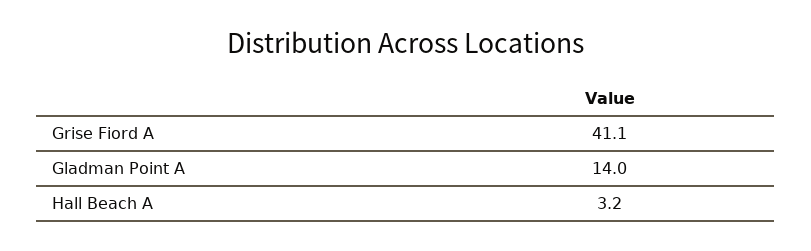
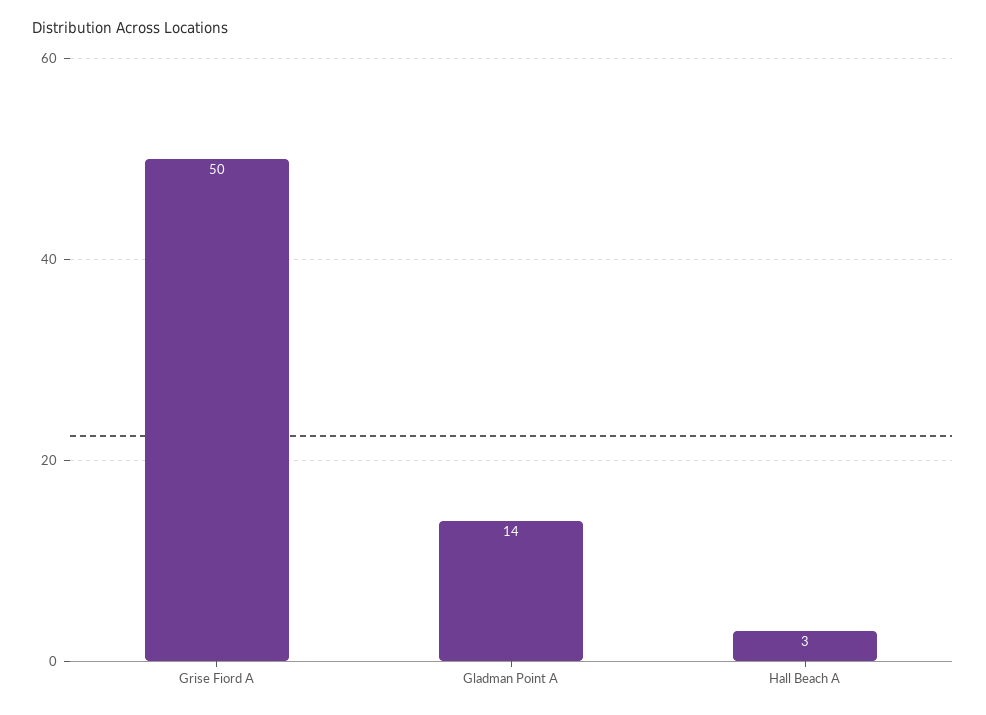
  {
-   "Grise Fiord A": 41.1,
+   "Grise Fiord A": 50,
    "Gladman Point A": 14,
    "Hall Beach A": 3.2
  }

